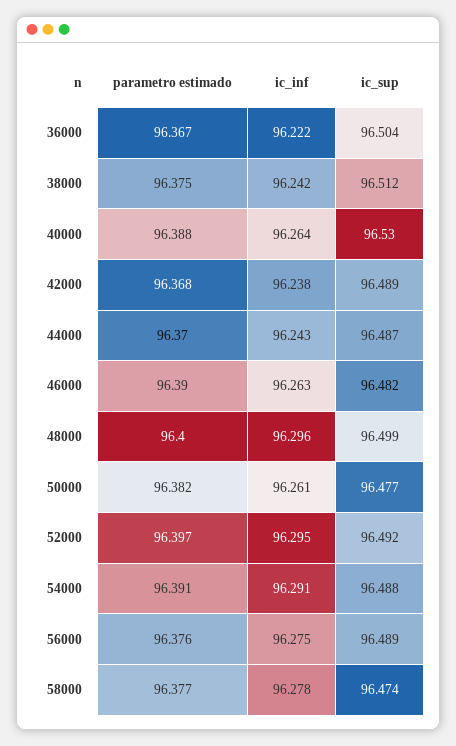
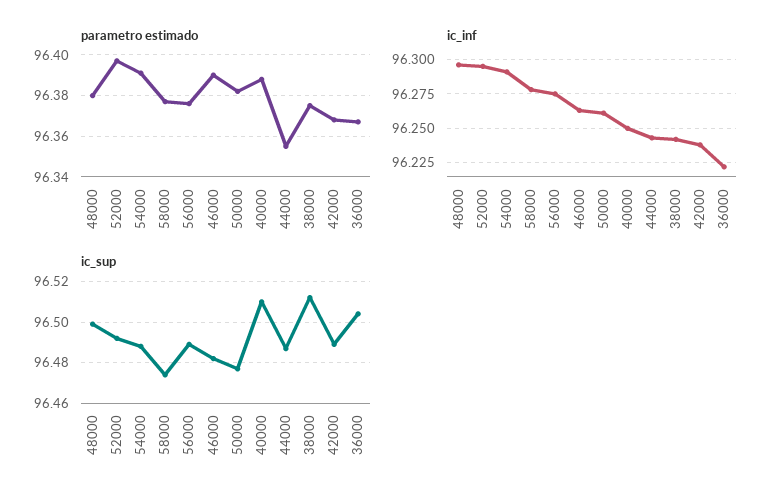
  {
    "parametro estimado": {
      "36000": 96.367,
      "38000": 96.375,
      "40000": 96.388,
      "42000": 96.368,
-     "44000": 96.37,
+     "44000": 96.355,
      "46000": 96.39,
-     "48000": 96.4,
+     "48000": 96.38,
      "50000": 96.382,
      "52000": 96.397,
      "54000": 96.391,
      "56000": 96.376,
      "58000": 96.377
    },
    "ic_inf": {
      "36000": 96.222,
      "38000": 96.242,
-     "40000": 96.264,
+     "40000": 96.25,
      "42000": 96.238,
      "44000": 96.243,
      "46000": 96.263,
      "48000": 96.296,
      "50000": 96.261,
      "52000": 96.295,
      "54000": 96.291,
      "56000": 96.275,
      "58000": 96.278
    },
    "ic_sup": {
      "36000": 96.504,
      "38000": 96.512,
-     "40000": 96.53,
+     "40000": 96.51,
      "42000": 96.489,
      "44000": 96.487,
      "46000": 96.482,
      "48000": 96.499,
      "50000": 96.477,
      "52000": 96.492,
      "54000": 96.488,
      "56000": 96.489,
      "58000": 96.474
    }
  }

